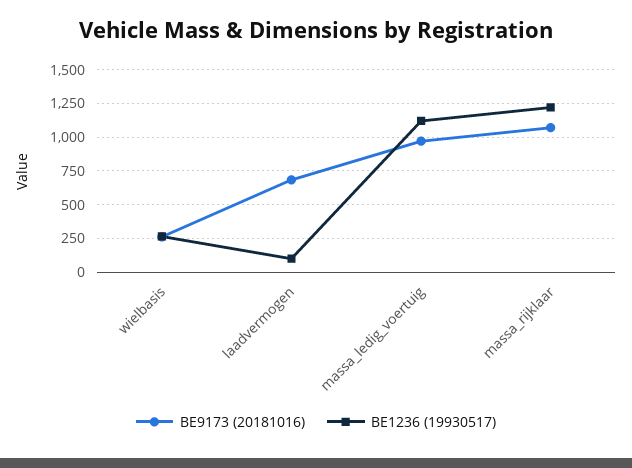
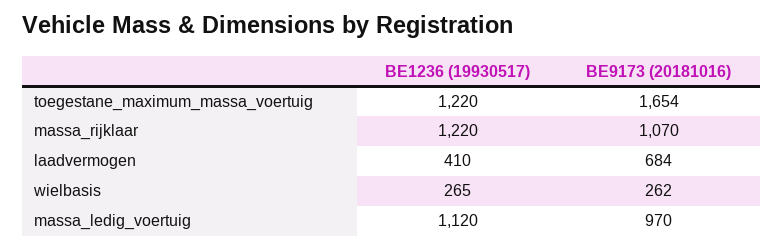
  {
    "BE9173 (20181016)": {
      "wielbasis": 262,
      "laadvermogen": 684,
      "massa_ledig_voertuig": 970,
-     "massa_rijklaar": 1070
+     "massa_rijklaar": 1070,
+     "toegestane_maximum_massa_voertuig": 1654
    },
    "BE1236 (19930517)": {
      "wielbasis": 265,
-     "laadvermogen": 100,
+     "laadvermogen": 410,
      "massa_ledig_voertuig": 1120,
-     "massa_rijklaar": 1220
+     "massa_rijklaar": 1220,
+     "toegestane_maximum_massa_voertuig": 1220
    }
  }

